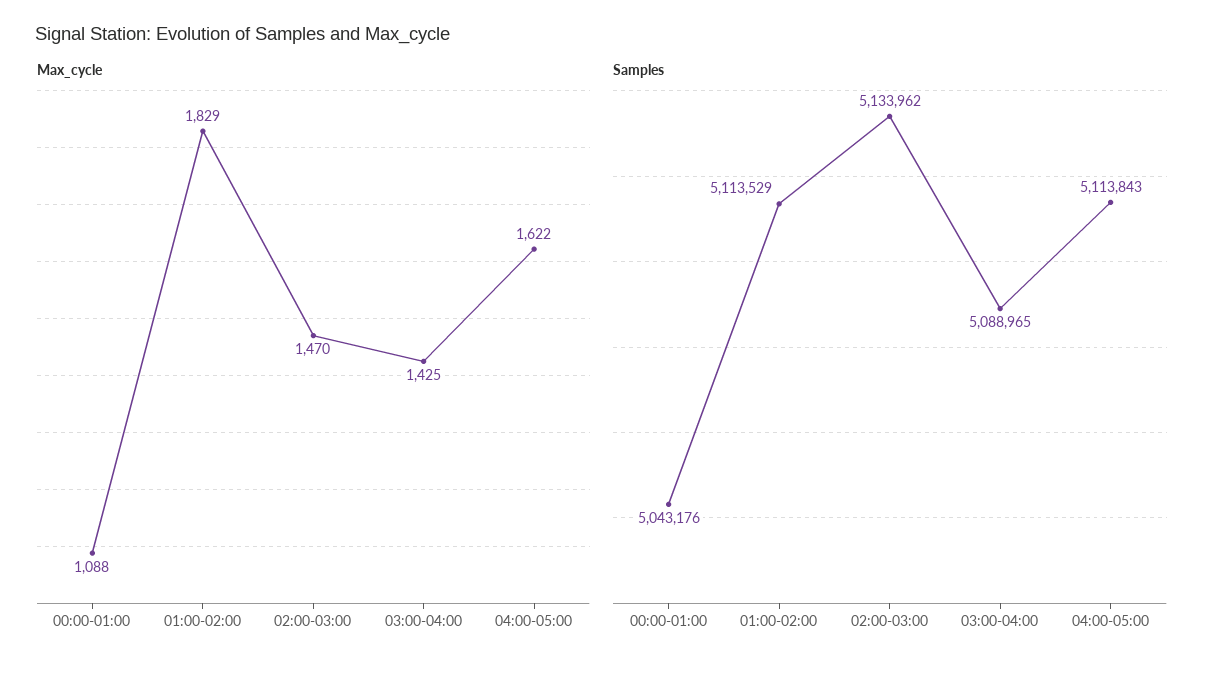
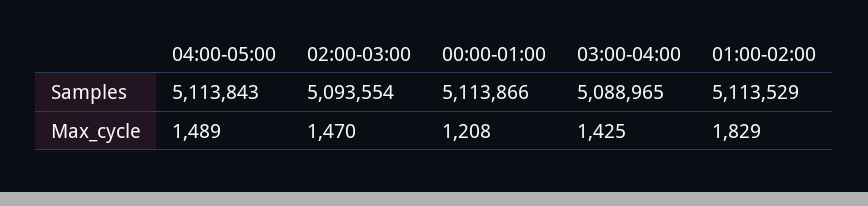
  {
    "Max_cycle": {
-     "00:00-01:00": 1088,
+     "00:00-01:00": 1208,
      "01:00-02:00": 1829,
      "02:00-03:00": 1470,
      "03:00-04:00": 1425,
-     "04:00-05:00": 1622
+     "04:00-05:00": 1489
    },
    "Samples": {
-     "00:00-01:00": 5043176,
+     "00:00-01:00": 5113866,
      "01:00-02:00": 5113529,
-     "02:00-03:00": 5133962,
+     "02:00-03:00": 5093554,
      "03:00-04:00": 5088965,
      "04:00-05:00": 5113843
    }
  }

